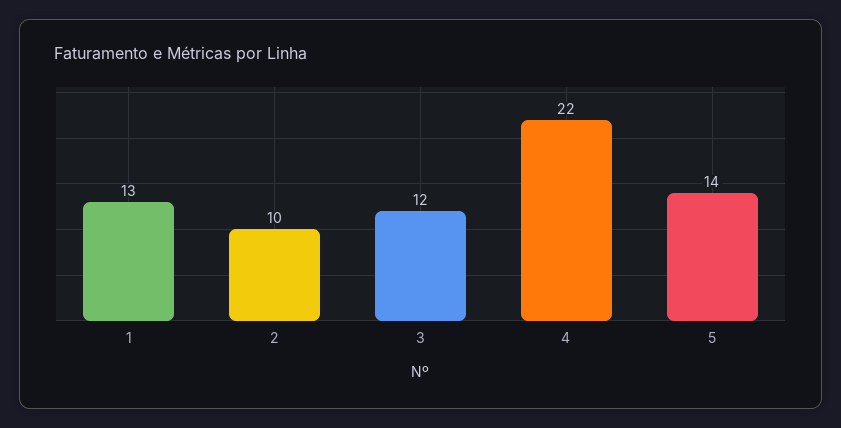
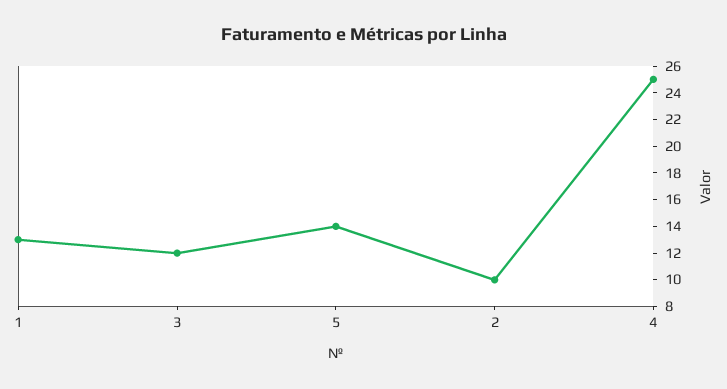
  {
    "1": 13,
    "2": 10,
    "3": 12,
-   "4": 22,
+   "4": 25,
    "5": 14
  }

